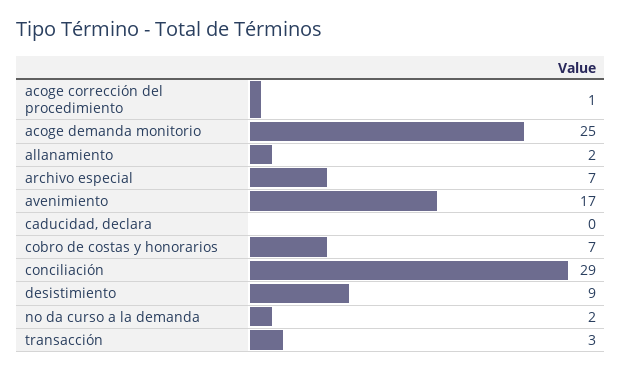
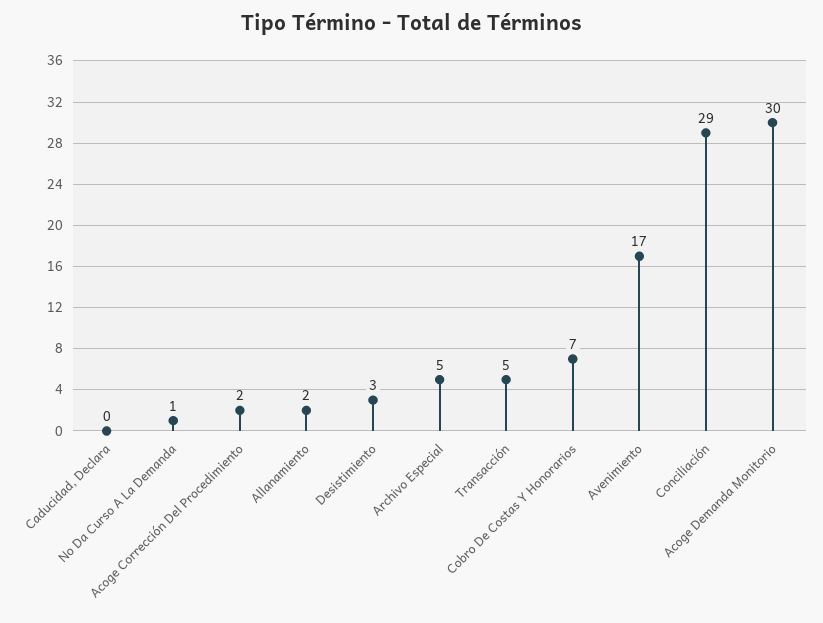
  {
-   "acoge corrección del procedimiento": 1,
+   "acoge corrección del procedimiento": 2,
-   "acoge demanda monitorio": 25,
+   "acoge demanda monitorio": 30,
    "allanamiento": 2,
-   "archivo especial": 7,
+   "archivo especial": 5,
    "avenimiento": 17,
    "caducidad, declara": 0,
    "cobro de costas y honorarios": 7,
    "conciliación": 29,
-   "desistimiento": 9,
+   "desistimiento": 3,
-   "no da curso a la demanda": 2,
+   "no da curso a la demanda": 1,
-   "transacción": 3
+   "transacción": 5
  }

